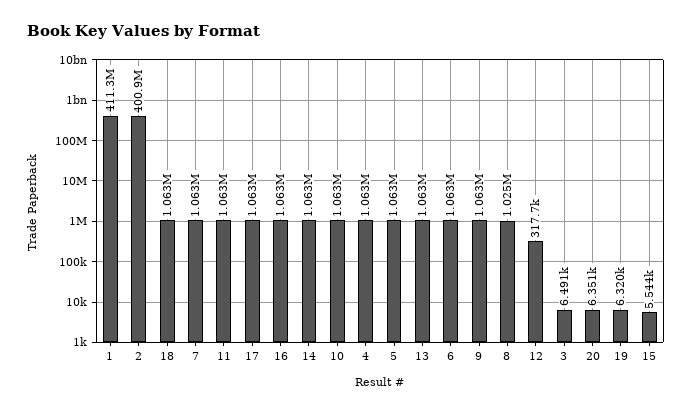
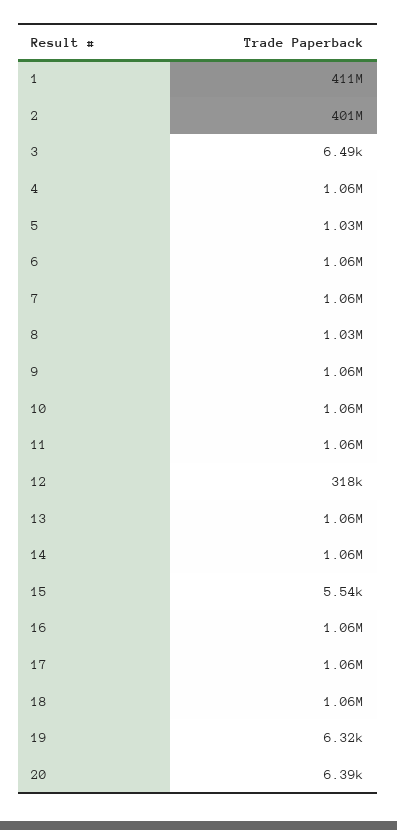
  {
    "1": 411300000,
    "2": 400900000,
    "18": 1063000,
    "7": 1063000,
    "11": 1063000,
    "17": 1063000,
    "16": 1063000,
    "14": 1063000,
    "10": 1063000,
    "4": 1063000,
-   "5": 1063000,
+   "5": 1030000,
    "13": 1063000,
    "6": 1063000,
    "9": 1063000,
    "8": 1025000,
    "12": 317700,
    "3": 6491,
-   "20": 6351,
+   "20": 6390,
    "19": 6320,
    "15": 5544
  }

